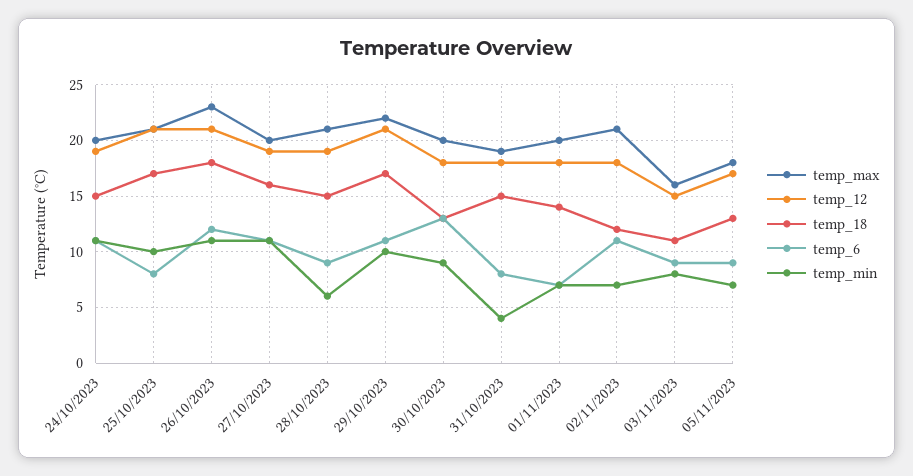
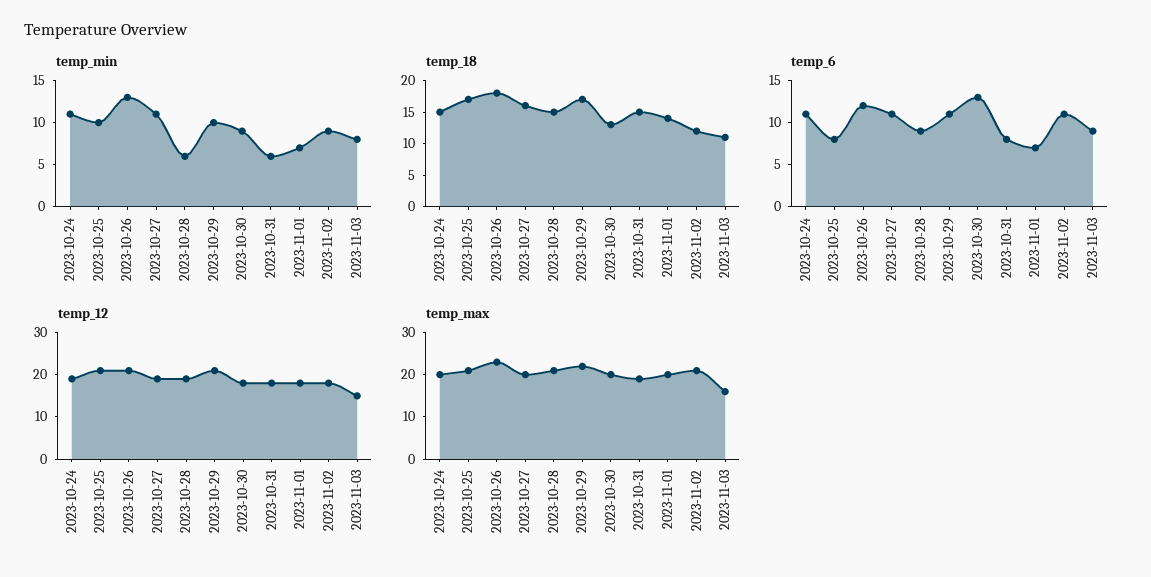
  {
    "temp_max": {
      "24/10/2023": 20,
      "25/10/2023": 21,
      "26/10/2023": 23,
      "27/10/2023": 20,
      "28/10/2023": 21,
      "29/10/2023": 22,
      "30/10/2023": 20,
      "31/10/2023": 19,
      "01/11/2023": 20,
      "02/11/2023": 21,
-     "03/11/2023": 16,
+     "03/11/2023": 16
-     "05/11/2023": 18
    },
    "temp_12": {
      "24/10/2023": 19,
      "25/10/2023": 21,
      "26/10/2023": 21,
      "27/10/2023": 19,
      "28/10/2023": 19,
      "29/10/2023": 21,
      "30/10/2023": 18,
      "31/10/2023": 18,
      "01/11/2023": 18,
      "02/11/2023": 18,
-     "03/11/2023": 15,
+     "03/11/2023": 15
-     "05/11/2023": 17
    },
    "temp_18": {
      "24/10/2023": 15,
      "25/10/2023": 17,
      "26/10/2023": 18,
      "27/10/2023": 16,
      "28/10/2023": 15,
      "29/10/2023": 17,
      "30/10/2023": 13,
      "31/10/2023": 15,
      "01/11/2023": 14,
      "02/11/2023": 12,
-     "03/11/2023": 11,
+     "03/11/2023": 11
-     "05/11/2023": 13
    },
    "temp_6": {
      "24/10/2023": 11,
      "25/10/2023": 8,
      "26/10/2023": 12,
      "27/10/2023": 11,
      "28/10/2023": 9,
      "29/10/2023": 11,
      "30/10/2023": 13,
      "31/10/2023": 8,
      "01/11/2023": 7,
      "02/11/2023": 11,
-     "03/11/2023": 9,
+     "03/11/2023": 9
-     "05/11/2023": 9
    },
    "temp_min": {
      "24/10/2023": 11,
      "25/10/2023": 10,
-     "26/10/2023": 11,
+     "26/10/2023": 13,
      "27/10/2023": 11,
      "28/10/2023": 6,
      "29/10/2023": 10,
      "30/10/2023": 9,
-     "31/10/2023": 4,
+     "31/10/2023": 6,
      "01/11/2023": 7,
-     "02/11/2023": 7,
+     "02/11/2023": 9,
-     "03/11/2023": 8,
+     "03/11/2023": 8
-     "05/11/2023": 7
    }
  }

